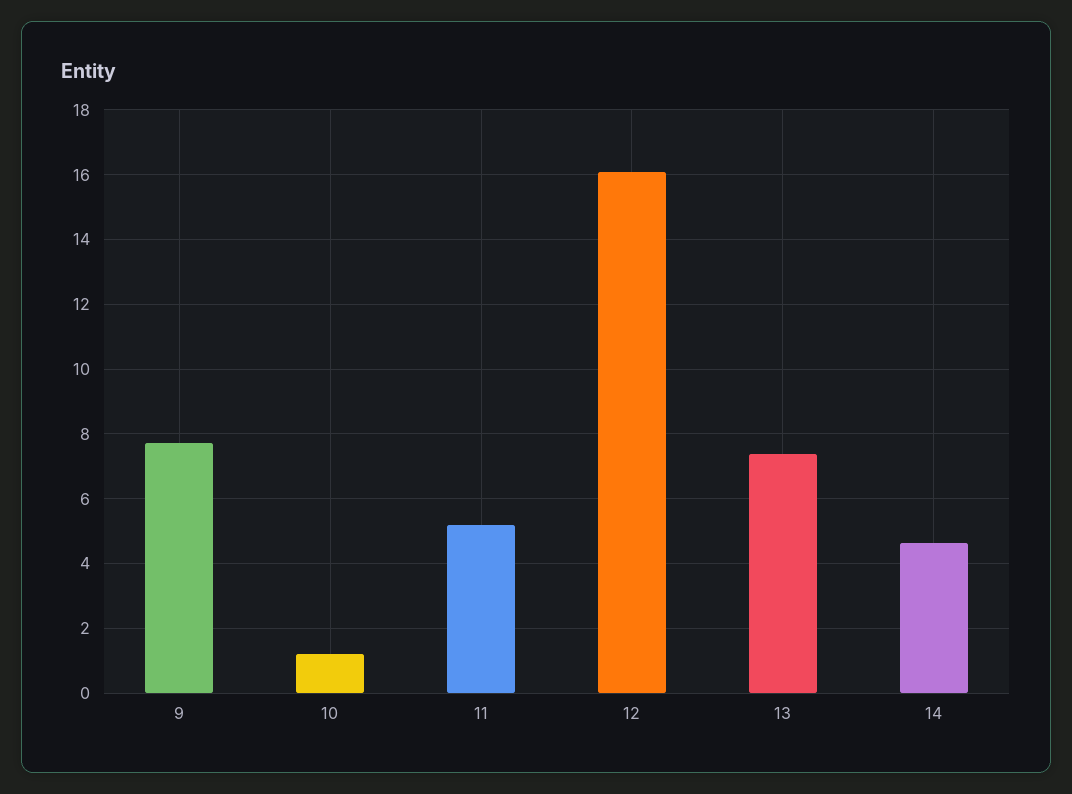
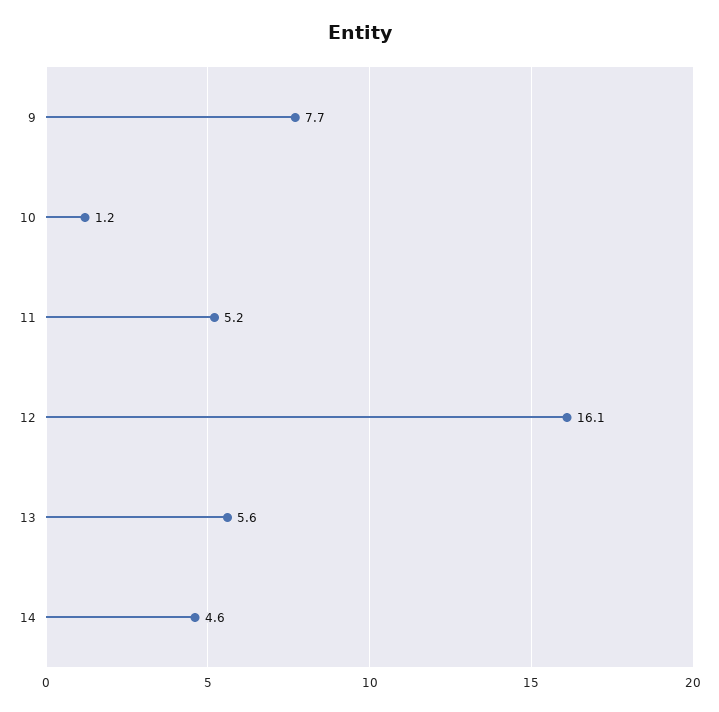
  {
    "9": 7.7,
    "10": 1.2,
    "11": 5.2,
    "12": 16.1,
-   "13": 7.4,
+   "13": 5.6,
    "14": 4.6
  }

